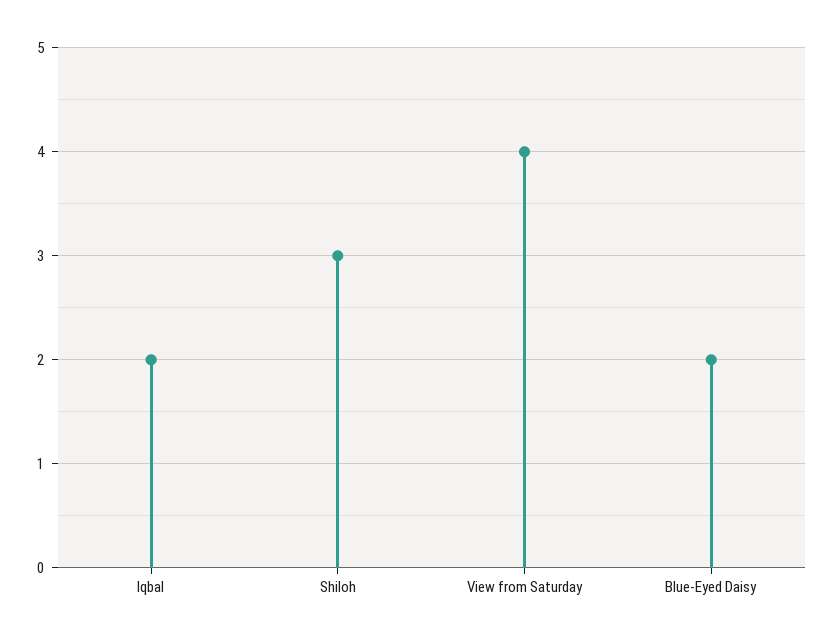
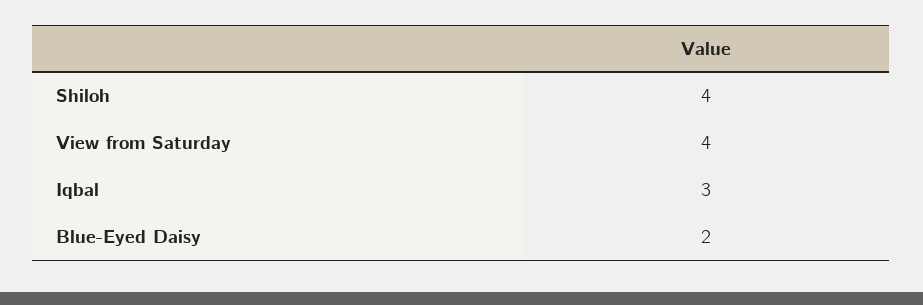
  {
-   "Iqbal": 2,
+   "Iqbal": 3,
-   "Shiloh": 3,
+   "Shiloh": 4,
    "View from Saturday": 4,
    "Blue-Eyed Daisy": 2
  }

